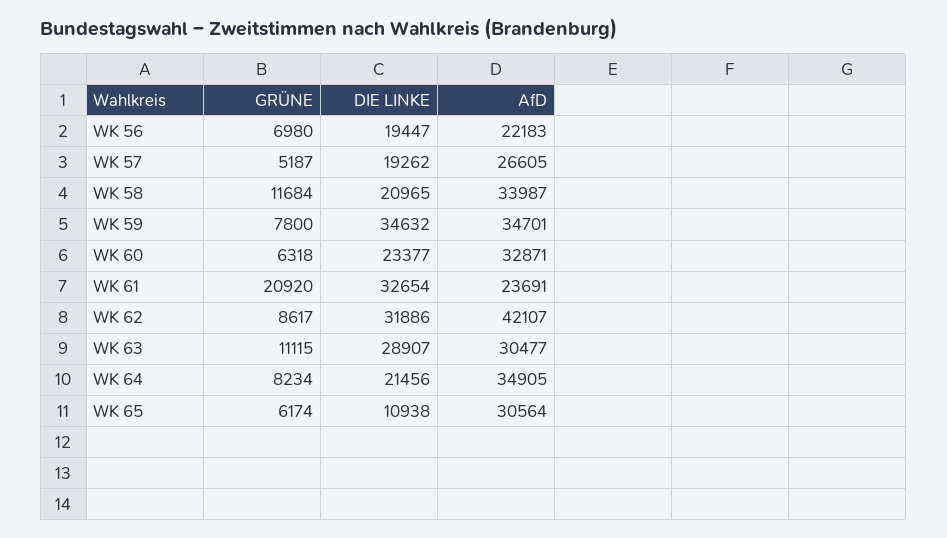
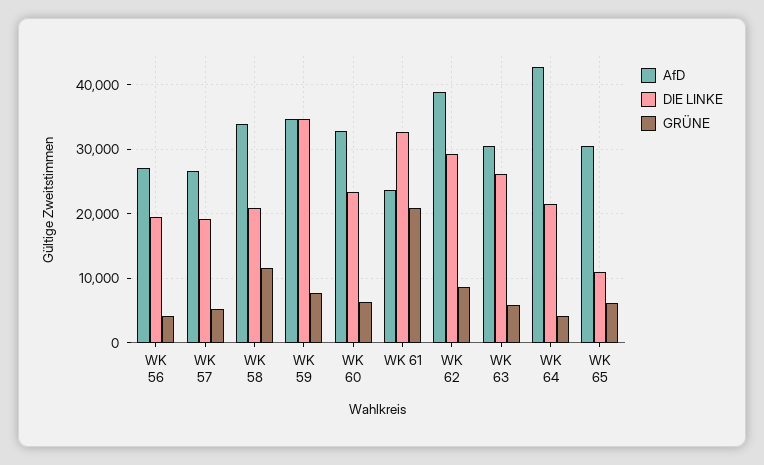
  {
    "GRÜNE": {
-     "WK 56": 6980,
+     "WK 56": 4000,
      "WK 57": 5187,
      "WK 58": 11684,
      "WK 59": 7800,
      "WK 60": 6318,
      "WK 61": 20920,
      "WK 62": 8617,
-     "WK 63": 11115,
+     "WK 63": 6000,
-     "WK 64": 8234,
+     "WK 64": 4000,
      "WK 65": 6174
    },
    "DIE LINKE": {
      "WK 56": 19447,
      "WK 57": 19262,
      "WK 58": 20965,
      "WK 59": 34632,
      "WK 60": 23377,
      "WK 61": 32654,
-     "WK 62": 31886,
+     "WK 62": 29000,
-     "WK 63": 28907,
+     "WK 63": 26000,
      "WK 64": 21456,
      "WK 65": 10938
    },
    "AfD": {
-     "WK 56": 22183,
+     "WK 56": 27000,
      "WK 57": 26605,
      "WK 58": 33987,
      "WK 59": 34701,
      "WK 60": 32871,
      "WK 61": 23691,
-     "WK 62": 42107,
+     "WK 62": 39000,
      "WK 63": 30477,
-     "WK 64": 34905,
+     "WK 64": 43000,
      "WK 65": 30564
    }
  }

